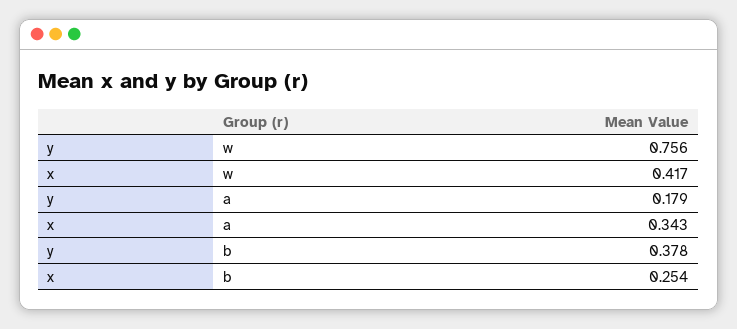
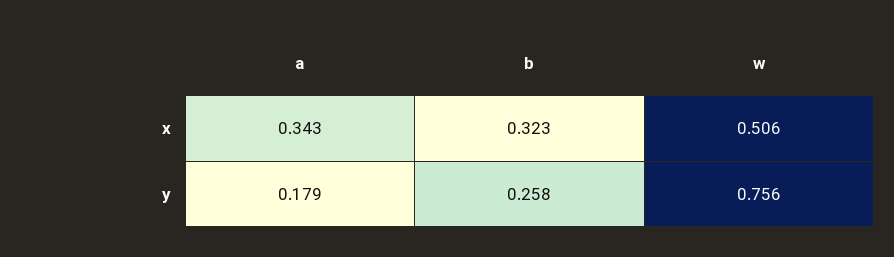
  {
    "y": {
      "w": 0.756,
      "a": 0.179,
-     "b": 0.378
+     "b": 0.258
    },
    "x": {
-     "w": 0.417,
+     "w": 0.506,
      "a": 0.343,
-     "b": 0.254
+     "b": 0.323
    }
  }

